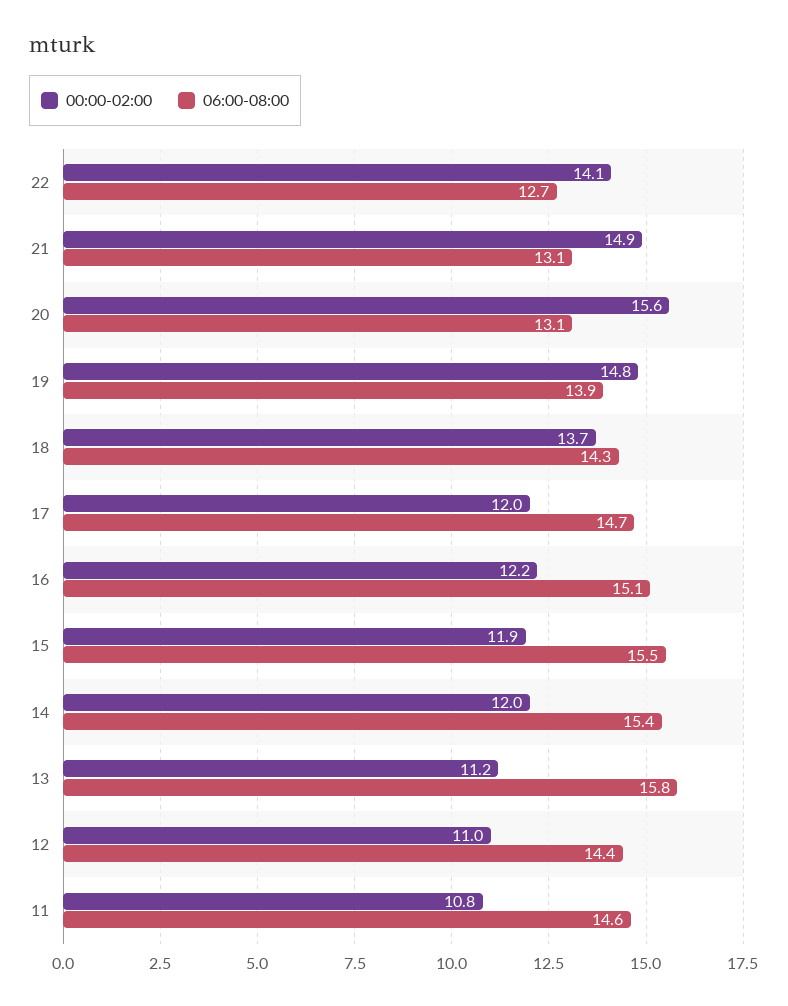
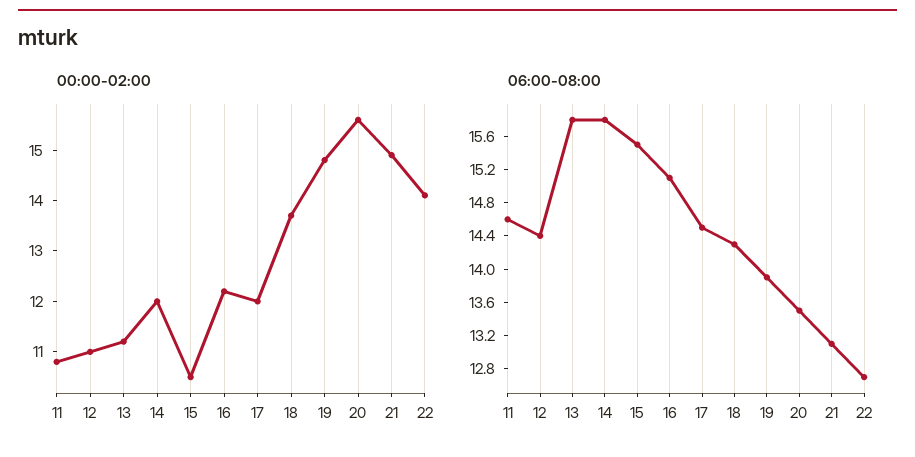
  {
    "00:00-02:00": {
      "22": 14.1,
      "21": 14.9,
      "20": 15.6,
      "19": 14.8,
      "18": 13.7,
      "17": 12,
      "16": 12.2,
-     "15": 11.9,
+     "15": 10.5,
      "14": 12,
      "13": 11.2,
      "12": 11,
      "11": 10.8
    },
    "06:00-08:00": {
      "22": 12.7,
      "21": 13.1,
-     "20": 13.1,
+     "20": 13.5,
      "19": 13.9,
      "18": 14.3,
-     "17": 14.7,
+     "17": 14.5,
      "16": 15.1,
      "15": 15.5,
-     "14": 15.4,
+     "14": 15.8,
      "13": 15.8,
      "12": 14.4,
      "11": 14.6
    }
  }

